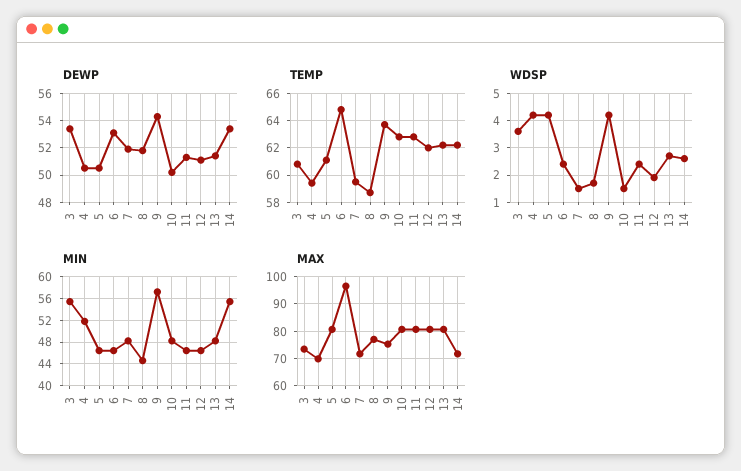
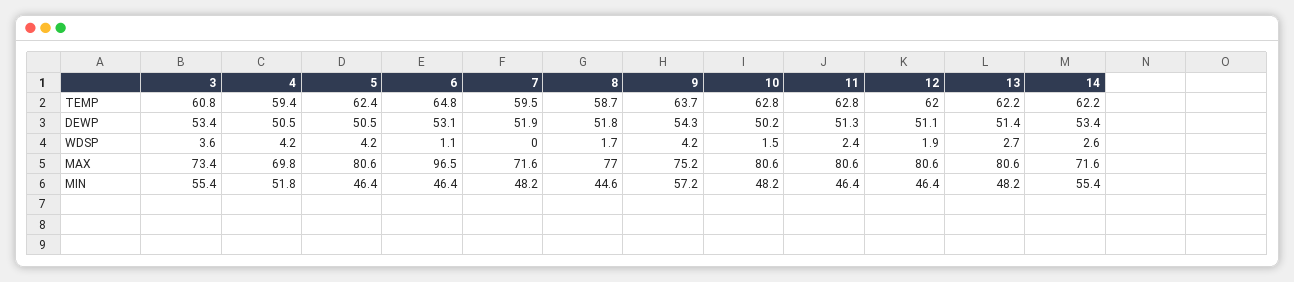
  {
    "DEWP": {
      "3": 53.4,
      "4": 50.5,
      "5": 50.5,
      "6": 53.1,
      "7": 51.9,
      "8": 51.8,
      "9": 54.3,
      "10": 50.2,
      "11": 51.3,
      "12": 51.1,
      "13": 51.4,
      "14": 53.4
    },
    "TEMP": {
      "3": 60.8,
      "4": 59.4,
-     "5": 61,
+     "5": 62.4,
      "6": 64.8,
      "7": 59.5,
      "8": 58.7,
      "9": 63.7,
      "10": 62.8,
      "11": 62.8,
      "12": 62,
      "13": 62.2,
      "14": 62.2
    },
    "WDSP": {
      "3": 3.6,
      "4": 4.2,
      "5": 4.2,
-     "6": 2.5,
+     "6": 1.1,
-     "7": 1.5,
+     "7": 0,
      "8": 1.7,
      "9": 4.2,
      "10": 1.5,
      "11": 2.4,
      "12": 1.9,
      "13": 2.7,
      "14": 2.6
    },
    "MIN": {
      "3": 55.4,
      "4": 51.8,
      "5": 46.4,
      "6": 46.4,
      "7": 48.2,
      "8": 44.6,
      "9": 57.2,
      "10": 48.2,
      "11": 46.4,
      "12": 46.4,
      "13": 48.2,
      "14": 55.4
    },
    "MAX": {
      "3": 73.4,
      "4": 69.8,
      "5": 80.6,
      "6": 96.5,
      "7": 71.6,
      "8": 77,
      "9": 75.2,
      "10": 80.6,
      "11": 80.6,
      "12": 80.6,
      "13": 80.6,
      "14": 71.6
    }
  }

